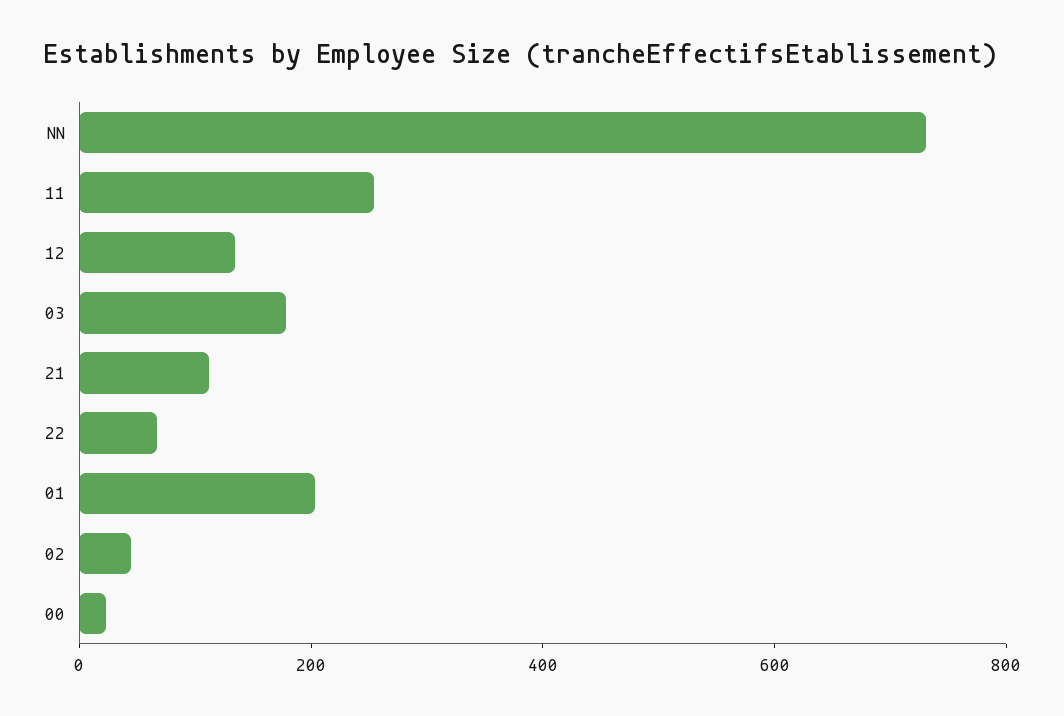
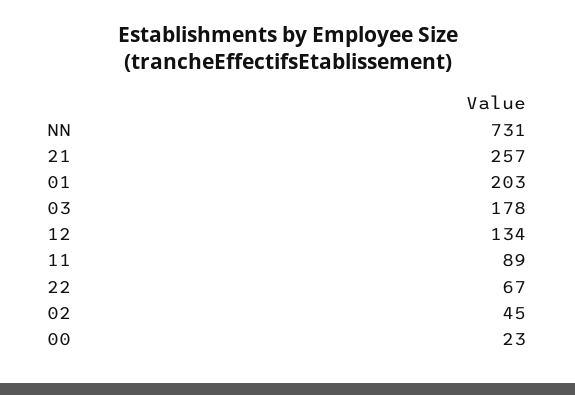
  {
    "NN": 731,
-   "11": 250,
+   "11": 89,
    "12": 134,
    "03": 178,
-   "21": 100,
+   "21": 257,
    "22": 67,
    "01": 203,
    "02": 45,
    "00": 23
  }

